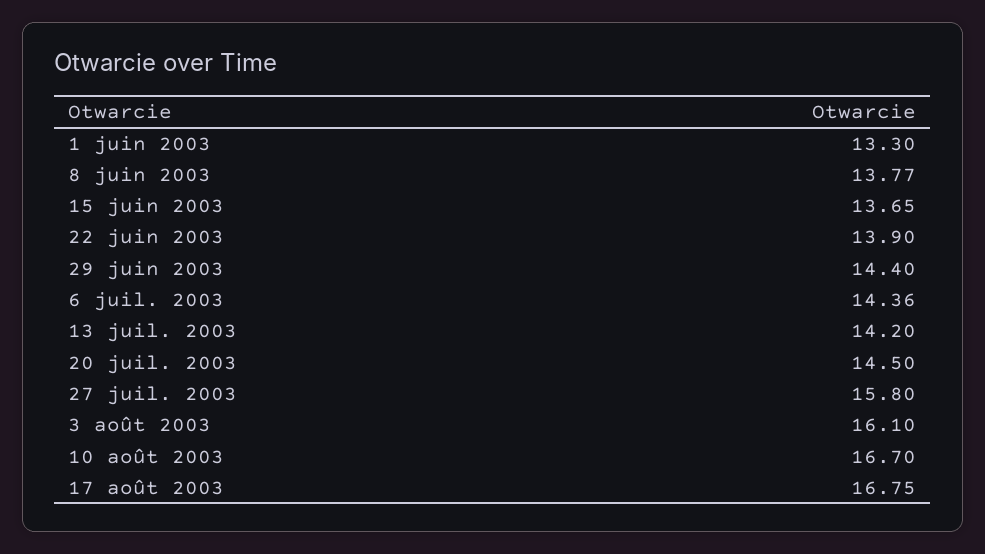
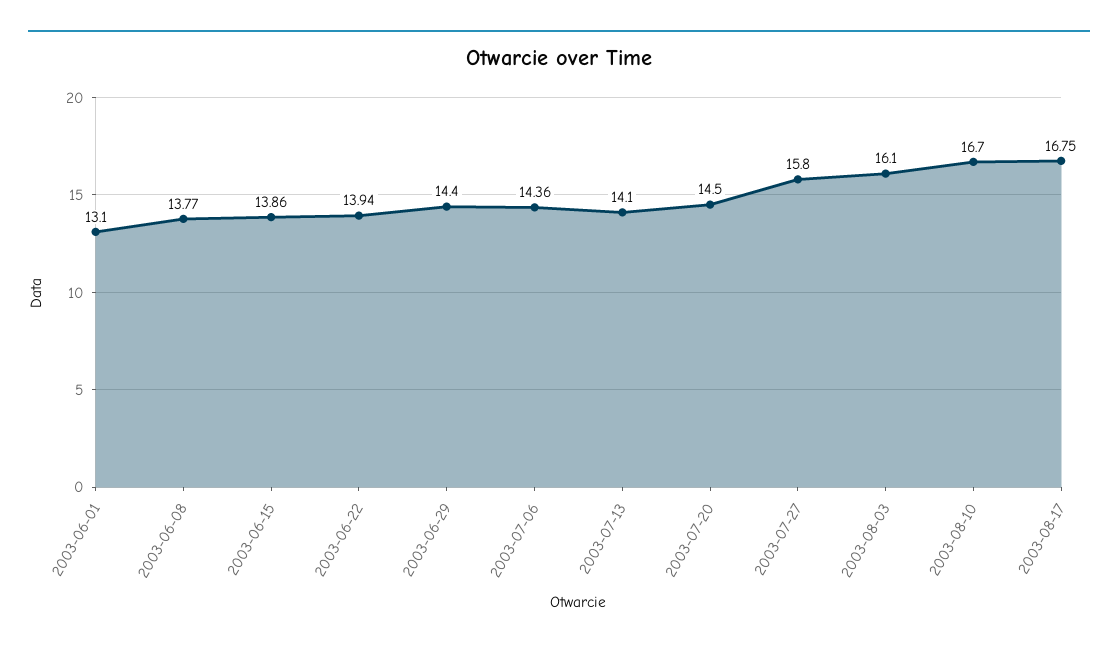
  {
-   "1 juin 2003": 13.3,
+   "1 juin 2003": 13.1,
    "8 juin 2003": 13.77,
-   "15 juin 2003": 13.65,
+   "15 juin 2003": 13.86,
-   "22 juin 2003": 13.9,
+   "22 juin 2003": 13.94,
    "29 juin 2003": 14.4,
    "6 juil. 2003": 14.36,
-   "13 juil. 2003": 14.2,
+   "13 juil. 2003": 14.1,
    "20 juil. 2003": 14.5,
    "27 juil. 2003": 15.8,
    "3 août 2003": 16.1,
    "10 août 2003": 16.7,
    "17 août 2003": 16.75
  }

